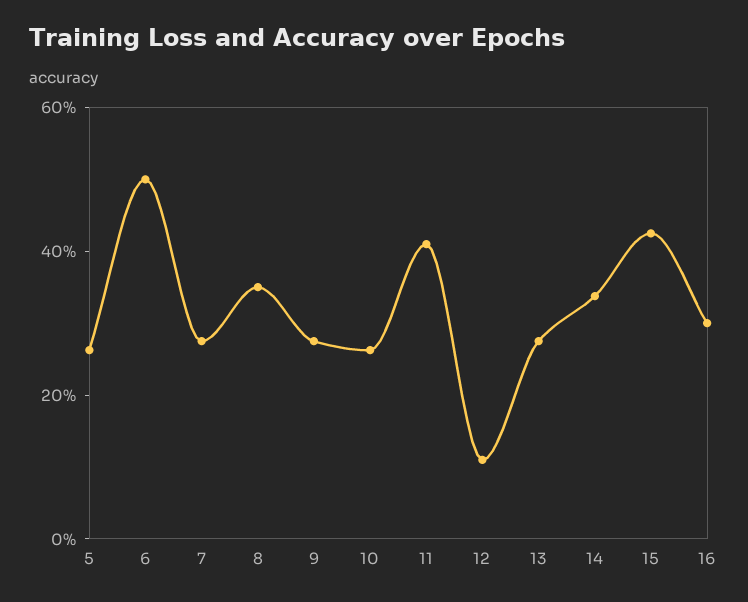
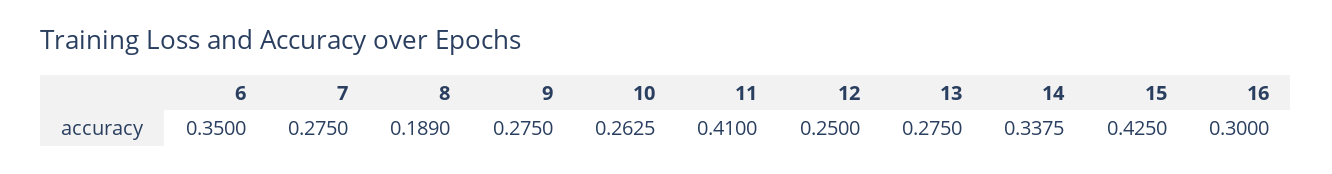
  {
-   "5": 0.25,
-   "6": 0.5,
+   "6": 0.35,
    "7": 0.275,
-   "8": 0.35,
+   "8": 0.189,
    "9": 0.275,
    "10": 0.2625,
    "11": 0.41,
-   "12": 0.1,
+   "12": 0.25,
    "13": 0.275,
    "14": 0.3375,
    "15": 0.425,
    "16": 0.3
  }

